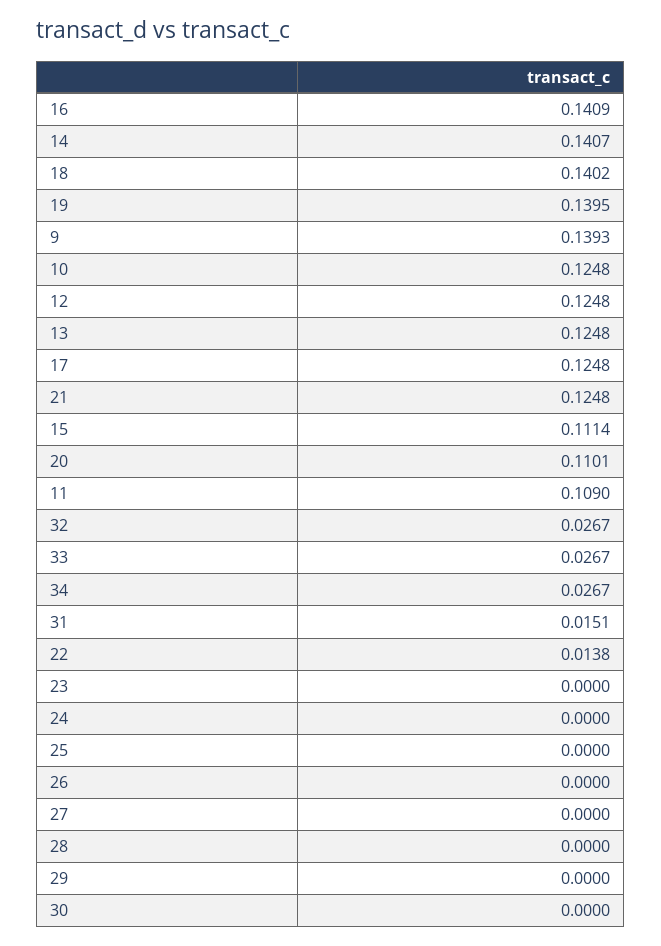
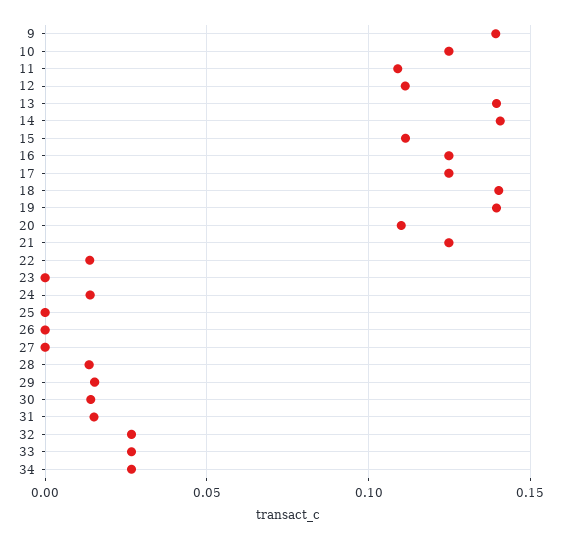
  {
-   "16": 0.1409,
+   "16": 0.125,
    "14": 0.1407,
    "18": 0.1402,
    "19": 0.1395,
    "9": 0.1393,
    "10": 0.1248,
-   "12": 0.1248,
+   "12": 0.11,
-   "13": 0.1248,
+   "13": 0.14,
    "17": 0.1248,
    "21": 0.1248,
    "15": 0.1114,
    "20": 0.1101,
    "11": 0.109,
    "32": 0.0267,
    "33": 0.0267,
    "34": 0.0267,
    "31": 0.0151,
    "22": 0.0138,
    "23": 0,
-   "24": 0,
+   "24": 0.015,
    "25": 0,
    "26": 0,
    "27": 0,
-   "28": 0,
+   "28": 0.015,
-   "29": 0,
+   "29": 0.015,
-   "30": 0
+   "30": 0.015
  }

